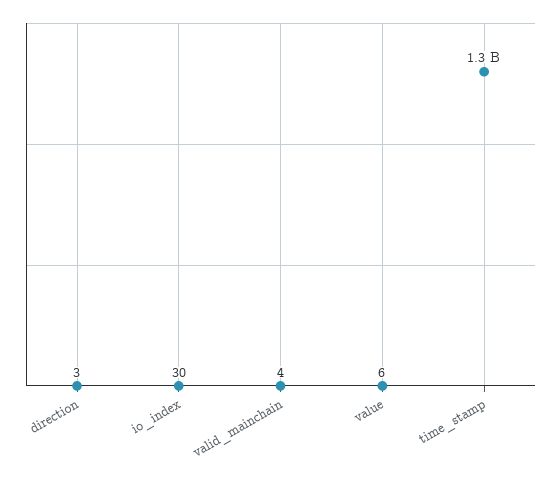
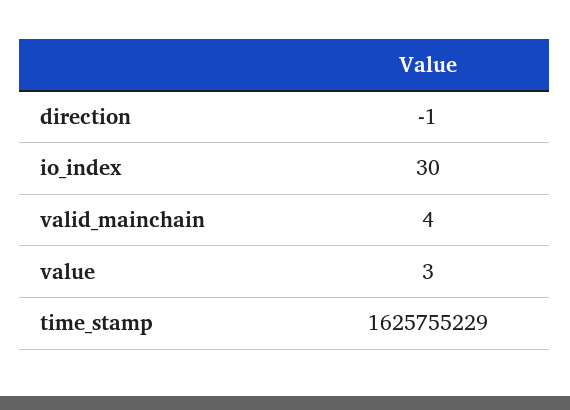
  {
-   "direction": 3,
+   "direction": -1,
    "io_index": 30,
    "valid_mainchain": 4,
-   "value": 6,
+   "value": 3,
-   "time_stamp": 1300000000
+   "time_stamp": 1625755229
  }

